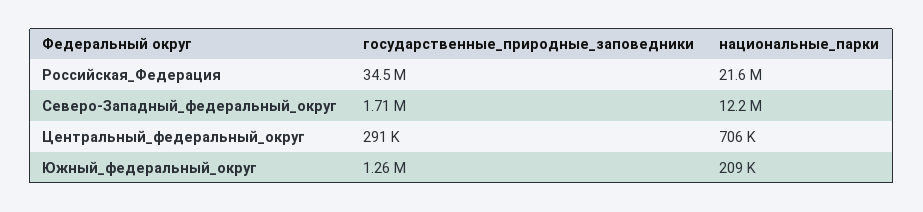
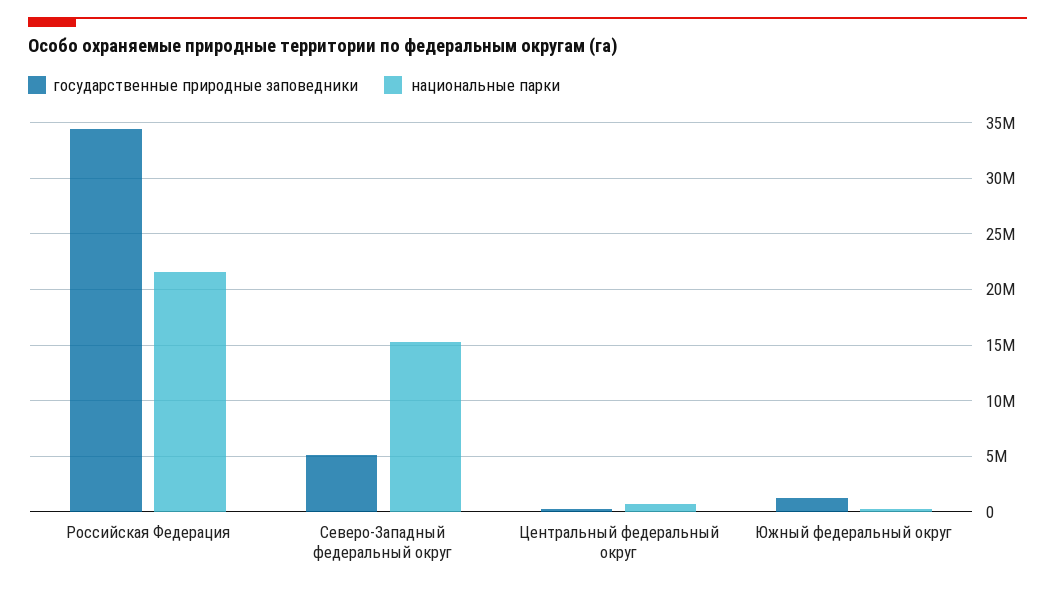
  {
    "государственные_природные_заповедники": {
      "Российская_Федерация": 34500000,
-     "Северо-Западный_федеральный_округ": 1710000,
+     "Северо-Западный_федеральный_округ": 5000000,
      "Центральный_федеральный_округ": 291000,
      "Южный_федеральный_округ": 1260000
    },
    "национальные_парки": {
      "Российская_Федерация": 21600000,
-     "Северо-Западный_федеральный_округ": 12200000,
+     "Северо-Западный_федеральный_округ": 15000000,
      "Центральный_федеральный_округ": 706000,
      "Южный_федеральный_округ": 209000
    }
  }

